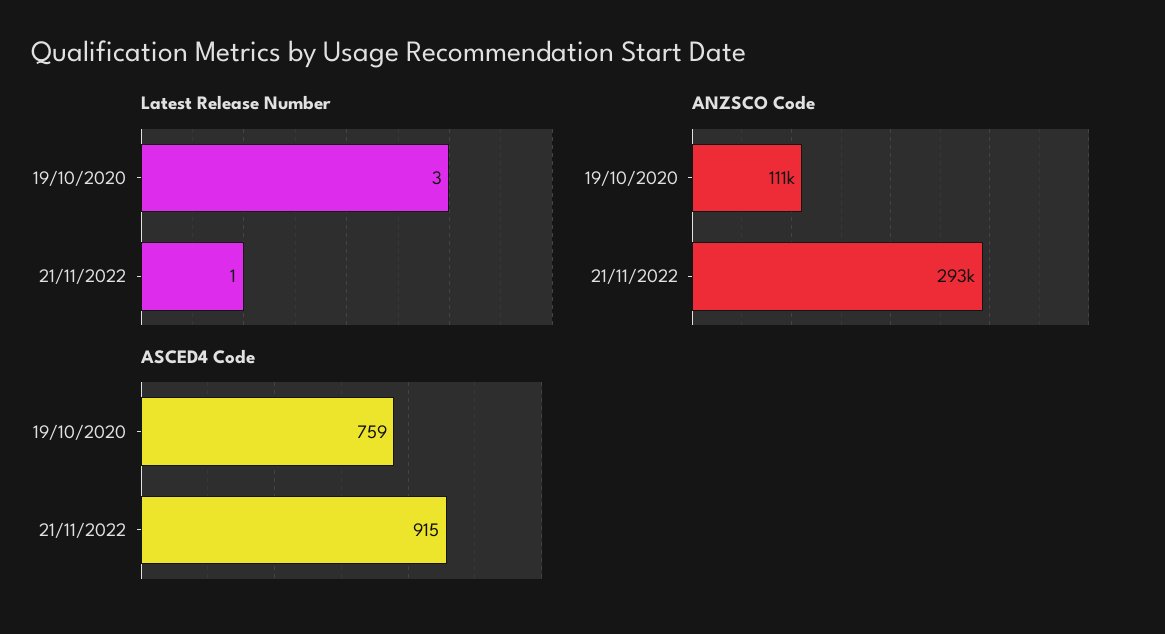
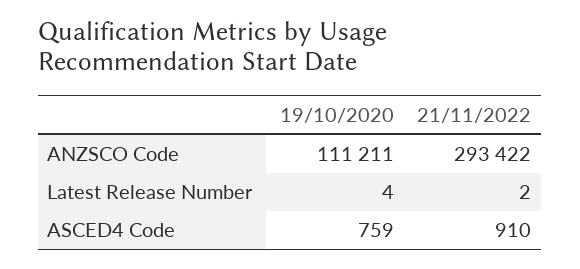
  {
    "Latest Release Number": {
-     "19/10/2020": 3,
+     "19/10/2020": 4,
-     "21/11/2022": 1
+     "21/11/2022": 2
    },
    "ANZSCO Code": {
      "19/10/2020": 111211,
      "21/11/2022": 293422
    },
    "ASCED4 Code": {
      "19/10/2020": 759,
-     "21/11/2022": 915
+     "21/11/2022": 910
    }
  }

